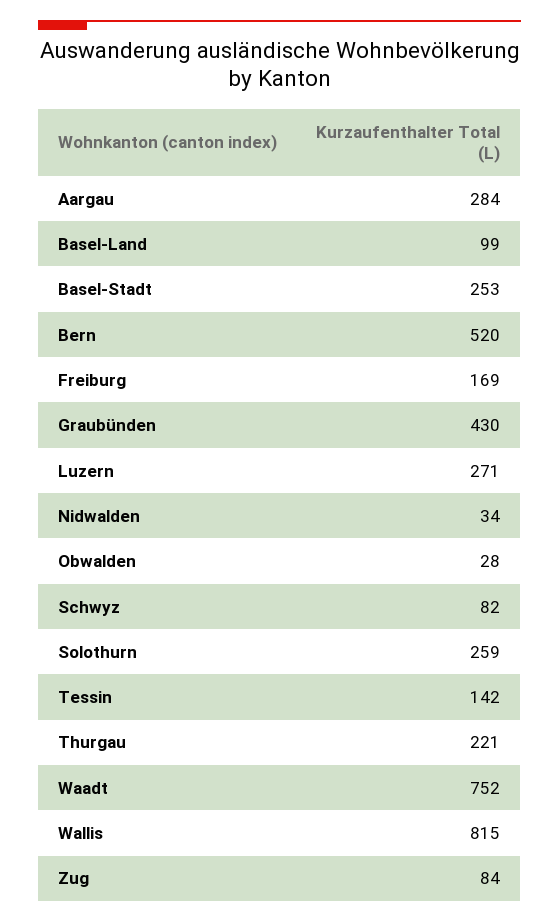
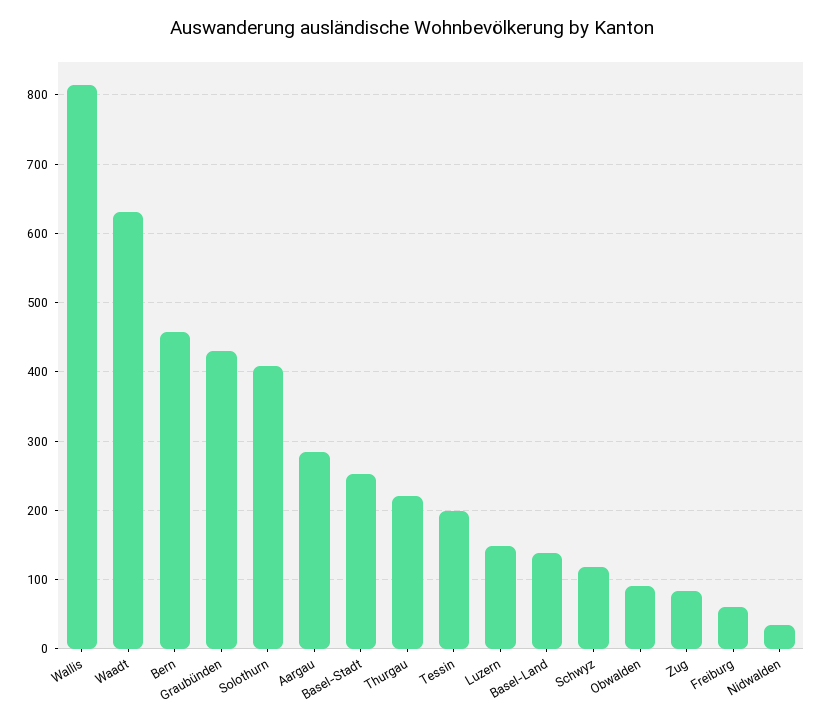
  {
    "Aargau": 284,
-   "Basel-Land": 99,
+   "Basel-Land": 140,
    "Basel-Stadt": 253,
-   "Bern": 520,
+   "Bern": 460,
-   "Freiburg": 169,
+   "Freiburg": 60,
    "Graubünden": 430,
-   "Luzern": 271,
+   "Luzern": 150,
    "Nidwalden": 34,
-   "Obwalden": 28,
+   "Obwalden": 90,
-   "Schwyz": 82,
+   "Schwyz": 120,
-   "Solothurn": 259,
+   "Solothurn": 410,
-   "Tessin": 142,
+   "Tessin": 200,
    "Thurgau": 221,
-   "Waadt": 752,
+   "Waadt": 630,
    "Wallis": 815,
    "Zug": 84
  }

